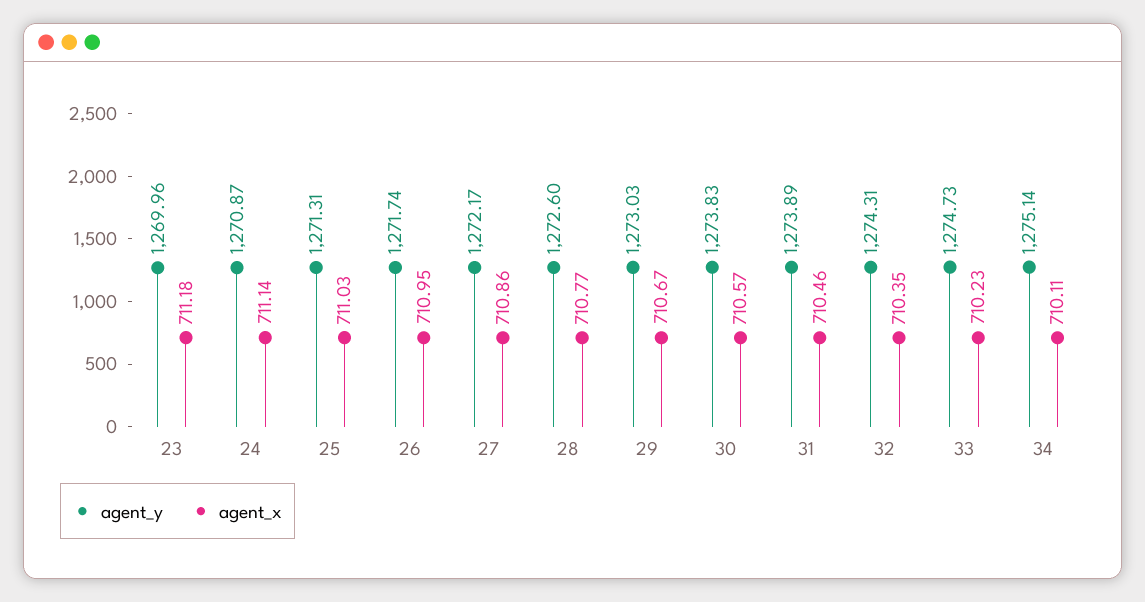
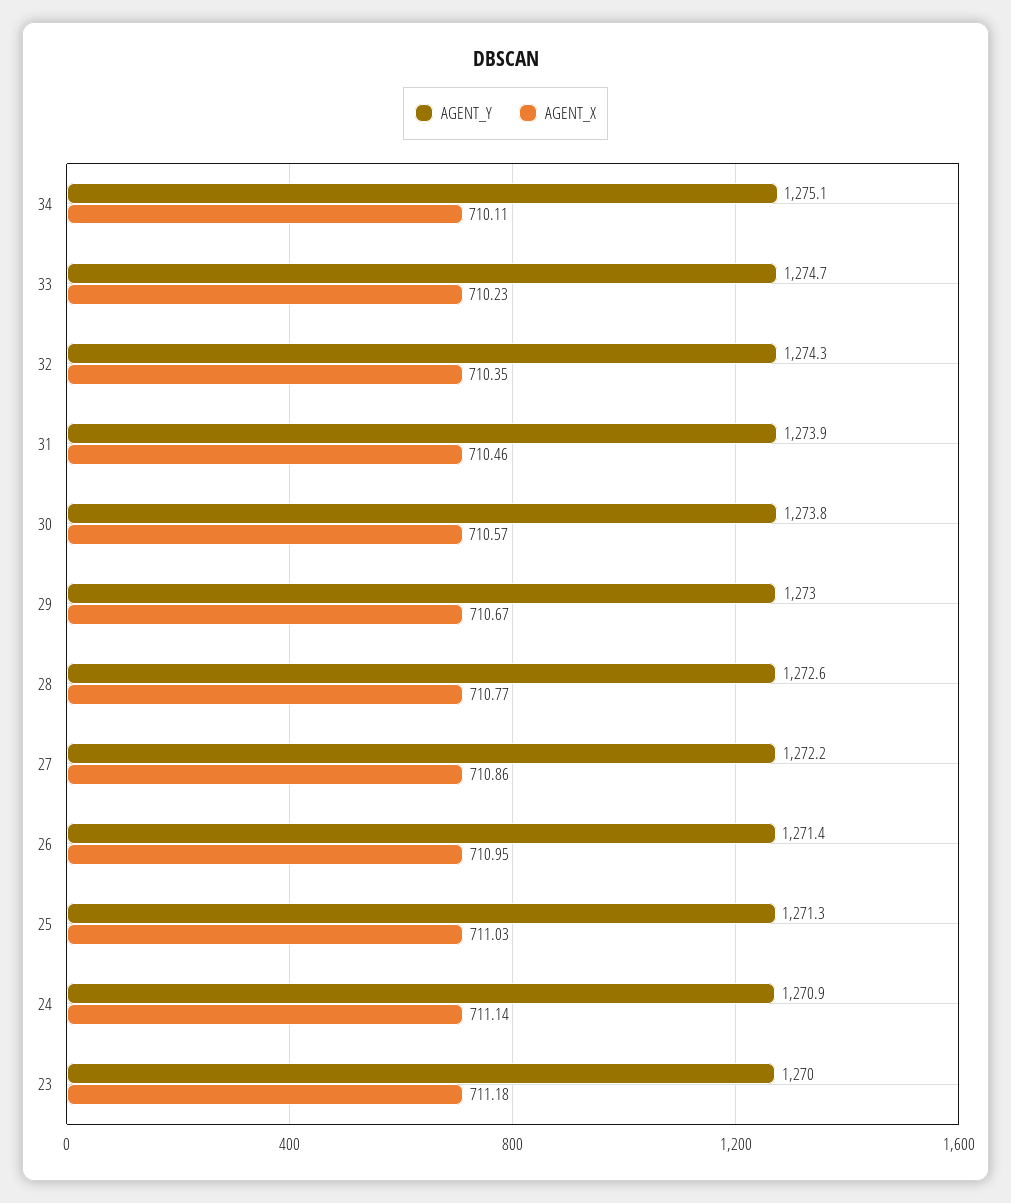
  {
    "agent_y": {
      "23": 1269.96,
      "24": 1270.87,
      "25": 1271.31,
-     "26": 1271.74,
+     "26": 1271.4,
      "27": 1272.17,
      "28": 1272.6,
      "29": 1273.03,
      "30": 1273.83,
      "31": 1273.89,
      "32": 1274.31,
      "33": 1274.73,
      "34": 1275.14
    },
    "agent_x": {
      "23": 711.18,
      "24": 711.14,
      "25": 711.03,
      "26": 710.95,
      "27": 710.86,
      "28": 710.77,
      "29": 710.67,
      "30": 710.57,
      "31": 710.46,
      "32": 710.35,
      "33": 710.23,
      "34": 710.11
    }
  }

